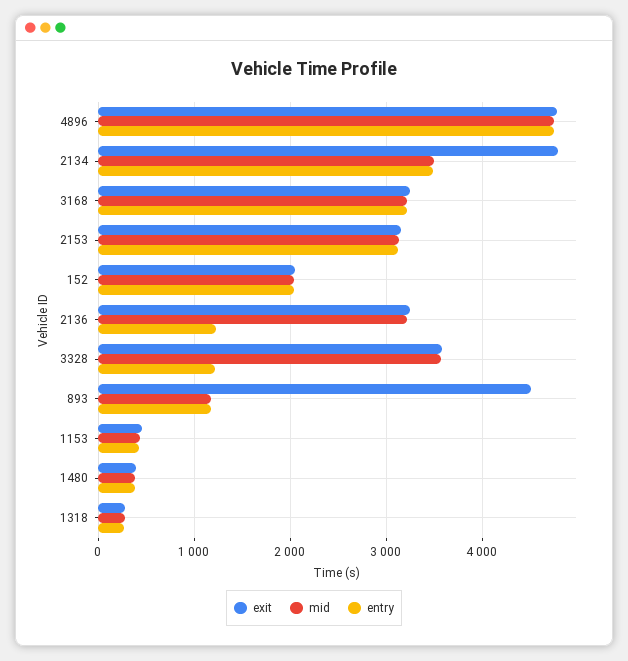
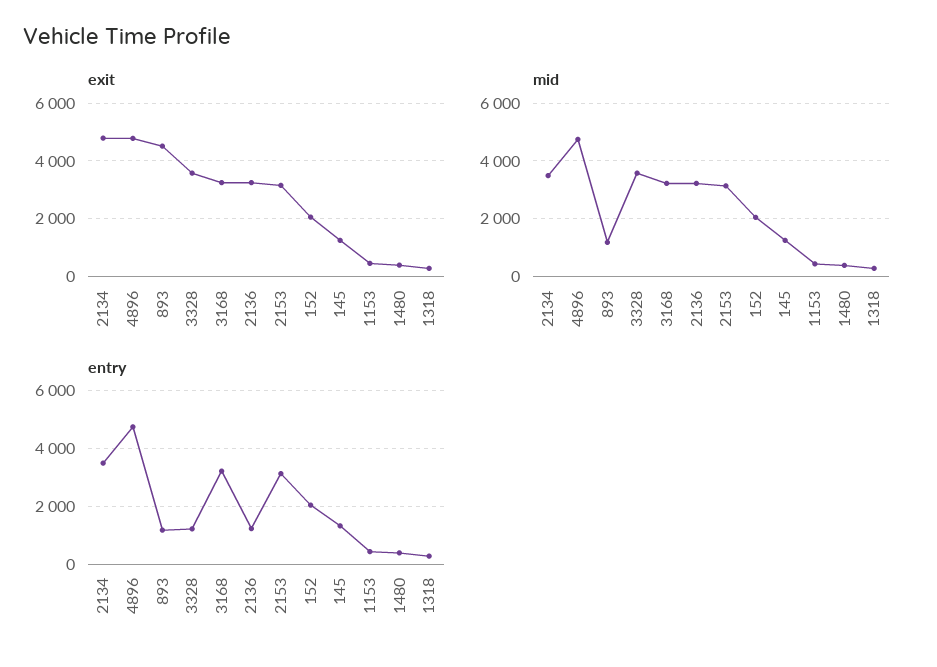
  {
    "exit": {
      "4896": 4800,
      "2134": 4800,
      "3168": 3200,
      "2153": 3200,
      "152": 2100,
      "2136": 3200,
      "3328": 3600,
      "893": 4500,
      "1153": 500,
      "1480": 400,
-     "1318": 300
+     "1318": 300,
+     "145": 1250
    },
    "mid": {
      "4896": 4700,
      "2134": 3500,
      "3168": 3200,
      "2153": 3100,
      "152": 2000,
      "2136": 3200,
      "3328": 3600,
      "893": 1200,
      "1153": 400,
      "1480": 400,
-     "1318": 300
+     "1318": 300,
+     "145": 1250
    },
    "entry": {
      "4896": 4700,
      "2134": 3500,
      "3168": 3200,
      "2153": 3100,
      "152": 2000,
      "2136": 1200,
      "3328": 1200,
      "893": 1200,
      "1153": 400,
      "1480": 400,
-     "1318": 300
+     "1318": 300,
+     "145": 1250
    }
  }

